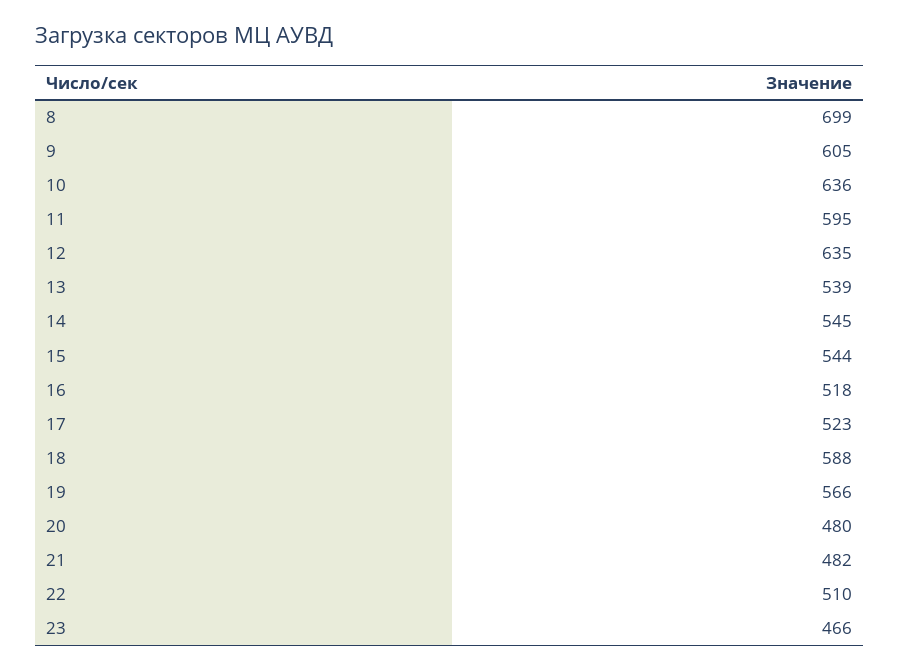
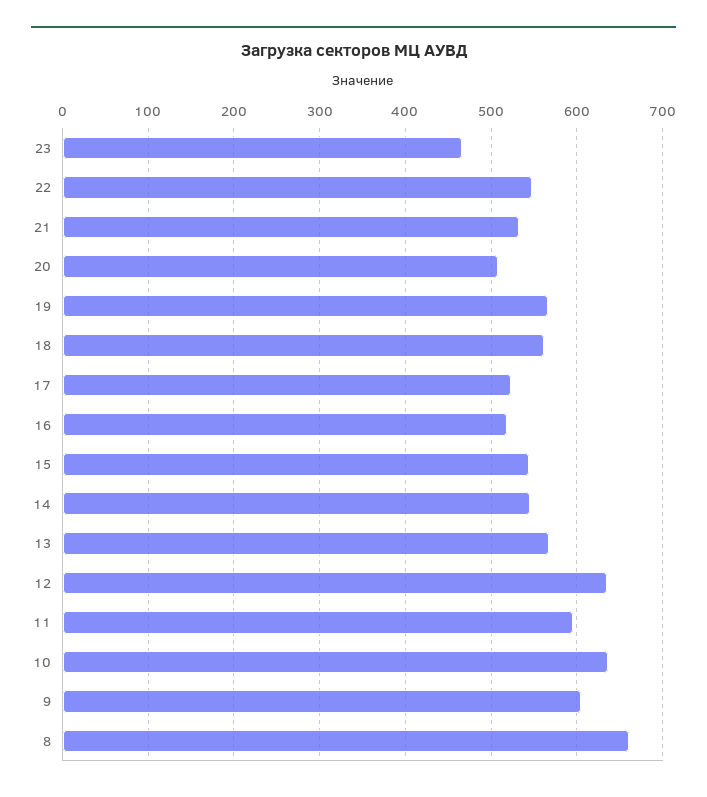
  {
-   "8": 699,
+   "8": 660,
    "9": 605,
    "10": 636,
    "11": 595,
    "12": 635,
-   "13": 539,
+   "13": 570,
    "14": 545,
    "15": 544,
    "16": 518,
    "17": 523,
-   "18": 588,
+   "18": 560,
    "19": 566,
-   "20": 480,
+   "20": 510,
-   "21": 482,
+   "21": 530,
-   "22": 510,
+   "22": 550,
    "23": 466
  }

